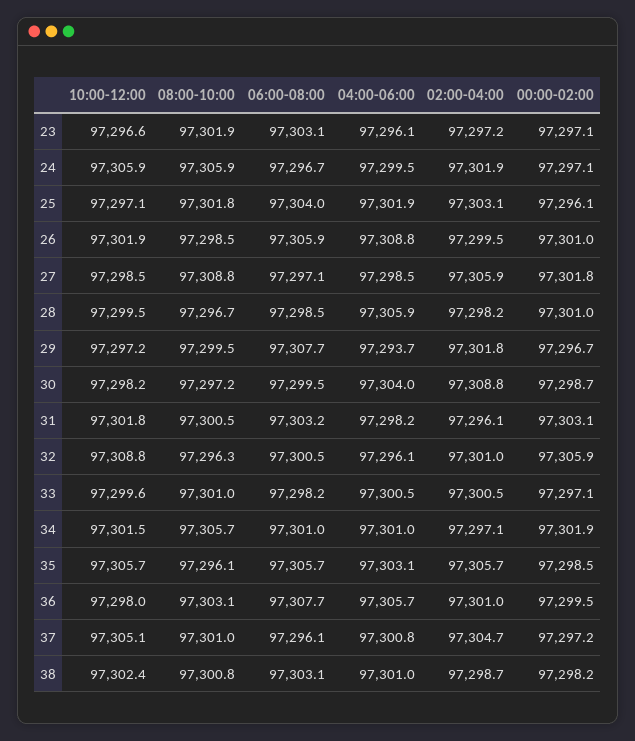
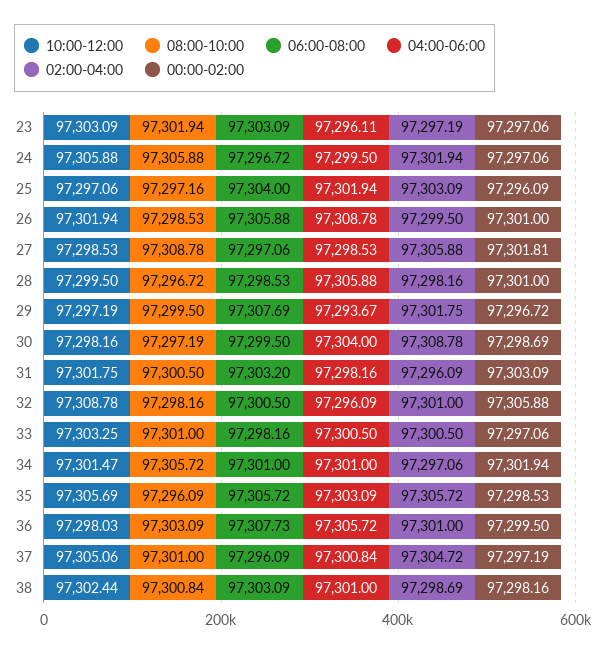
  {
    "10:00-12:00": {
-     "23": 97296.6,
+     "23": 97303.09,
      "24": 97305.88,
      "25": 97297.06,
      "26": 97301.94,
      "27": 97298.53,
      "28": 97299.5,
      "29": 97297.19,
      "30": 97298.16,
      "31": 97301.75,
      "32": 97308.78,
-     "33": 97299.6,
+     "33": 97303.25,
      "34": 97301.47,
      "35": 97305.69,
      "36": 97298.03,
      "37": 97305.06,
      "38": 97302.44
    },
    "08:00-10:00": {
      "23": 97301.94,
      "24": 97305.88,
-     "25": 97301.8,
+     "25": 97297.16,
      "26": 97298.53,
      "27": 97308.78,
      "28": 97296.72,
      "29": 97299.5,
      "30": 97297.19,
      "31": 97300.5,
-     "32": 97296.3,
+     "32": 97298.16,
      "33": 97301,
      "34": 97305.72,
      "35": 97296.09,
      "36": 97303.09,
      "37": 97301,
      "38": 97300.84
    },
    "06:00-08:00": {
      "23": 97303.09,
      "24": 97296.72,
      "25": 97304,
      "26": 97305.88,
      "27": 97297.06,
      "28": 97298.53,
      "29": 97307.69,
      "30": 97299.5,
      "31": 97303.2,
      "32": 97300.5,
      "33": 97298.16,
      "34": 97301,
      "35": 97305.72,
      "36": 97307.73,
      "37": 97296.09,
      "38": 97303.09
    },
    "04:00-06:00": {
      "23": 97296.11,
      "24": 97299.5,
      "25": 97301.94,
      "26": 97308.78,
      "27": 97298.53,
      "28": 97305.88,
      "29": 97293.67,
      "30": 97304,
      "31": 97298.16,
      "32": 97296.09,
      "33": 97300.5,
      "34": 97301,
      "35": 97303.09,
      "36": 97305.72,
      "37": 97300.84,
      "38": 97301
    },
    "02:00-04:00": {
      "23": 97297.19,
      "24": 97301.94,
      "25": 97303.09,
      "26": 97299.5,
      "27": 97305.88,
      "28": 97298.16,
      "29": 97301.75,
      "30": 97308.78,
      "31": 97296.09,
      "32": 97301,
      "33": 97300.5,
      "34": 97297.06,
      "35": 97305.72,
      "36": 97301,
      "37": 97304.72,
      "38": 97298.69
    },
    "00:00-02:00": {
      "23": 97297.06,
      "24": 97297.06,
      "25": 97296.09,
      "26": 97301,
      "27": 97301.81,
      "28": 97301,
      "29": 97296.72,
      "30": 97298.69,
      "31": 97303.09,
      "32": 97305.88,
      "33": 97297.06,
      "34": 97301.94,
      "35": 97298.53,
      "36": 97299.5,
      "37": 97297.19,
      "38": 97298.16
    }
  }

